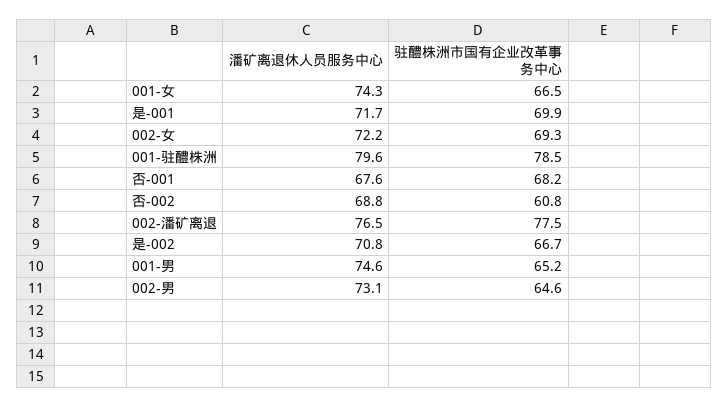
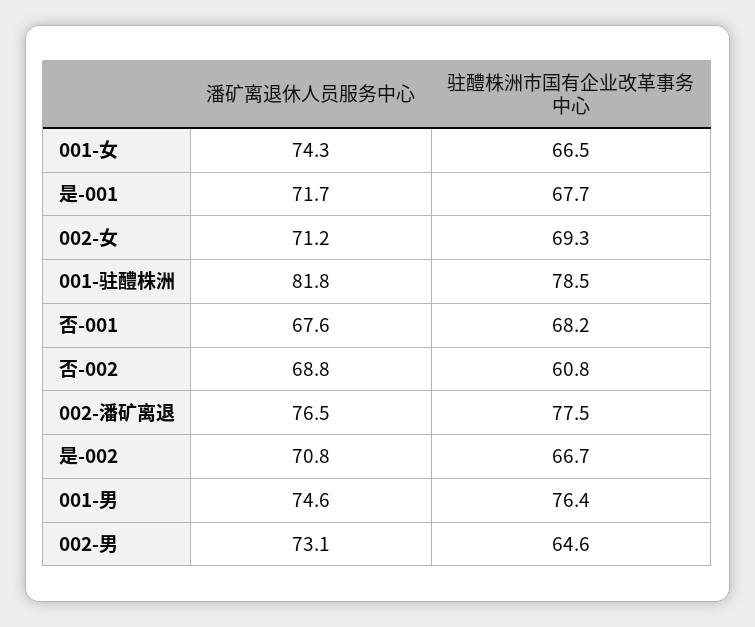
  {
    "潘矿离退休人员服务中心": {
      "001-女": 74.3,
      "是-001": 71.7,
-     "002-女": 72.2,
+     "002-女": 71.2,
-     "001-驻醴株洲": 79.6,
+     "001-驻醴株洲": 81.8,
      "否-001": 67.6,
      "否-002": 68.8,
      "002-潘矿离退": 76.5,
      "是-002": 70.8,
      "001-男": 74.6,
      "002-男": 73.1
    },
    "驻醴株洲市国有企业改革事务中心": {
      "001-女": 66.5,
-     "是-001": 69.9,
+     "是-001": 67.7,
      "002-女": 69.3,
      "001-驻醴株洲": 78.5,
      "否-001": 68.2,
      "否-002": 60.8,
      "002-潘矿离退": 77.5,
      "是-002": 66.7,
-     "001-男": 65.2,
+     "001-男": 76.4,
      "002-男": 64.6
    }
  }

